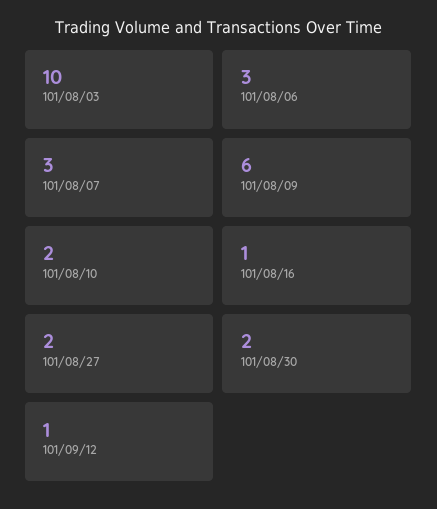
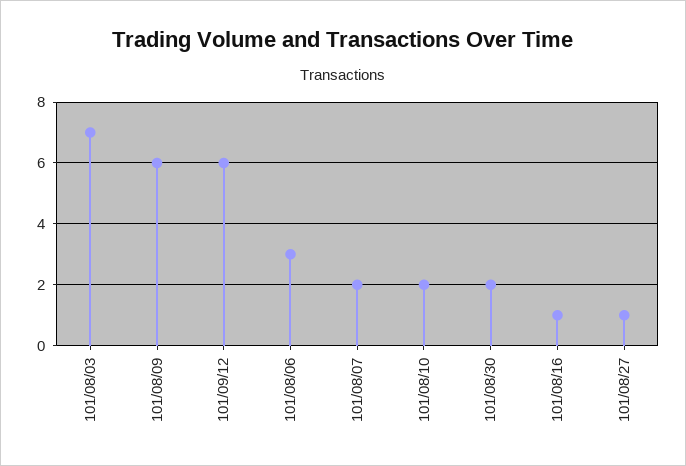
  {
-   "101/08/03": 10,
+   "101/08/03": 7,
    "101/08/06": 3,
-   "101/08/07": 3,
+   "101/08/07": 2,
    "101/08/09": 6,
    "101/08/10": 2,
    "101/08/16": 1,
-   "101/08/27": 2,
+   "101/08/27": 1,
    "101/08/30": 2,
-   "101/09/12": 1
+   "101/09/12": 6
  }

